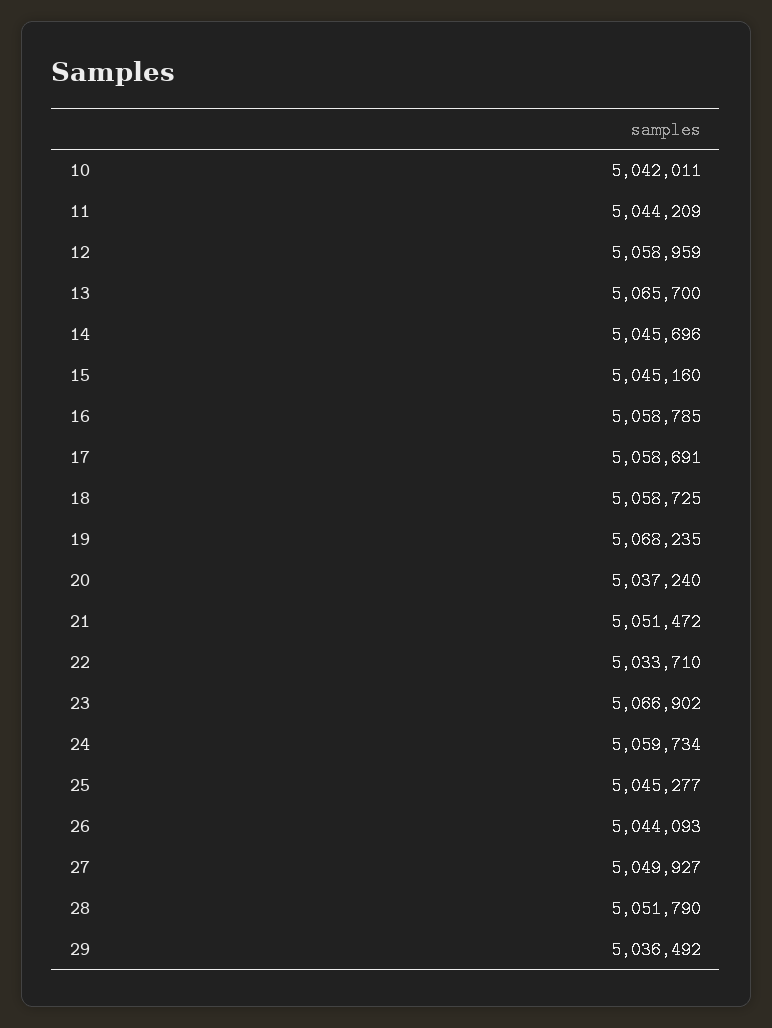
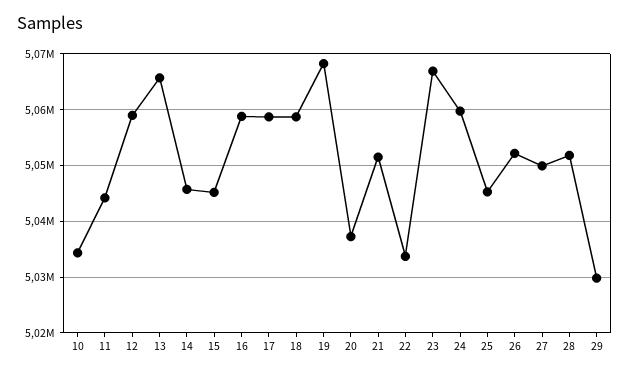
  {
-   "10": 5042011,
+   "10": 5034000,
    "11": 5044209,
    "12": 5058959,
    "13": 5065700,
    "14": 5045696,
    "15": 5045160,
    "16": 5058785,
    "17": 5058691,
    "18": 5058725,
    "19": 5068235,
    "20": 5037240,
    "21": 5051472,
    "22": 5033710,
    "23": 5066902,
    "24": 5059734,
    "25": 5045277,
-   "26": 5044093,
+   "26": 5052000,
    "27": 5049927,
    "28": 5051790,
-   "29": 5036492
+   "29": 5030000
  }

